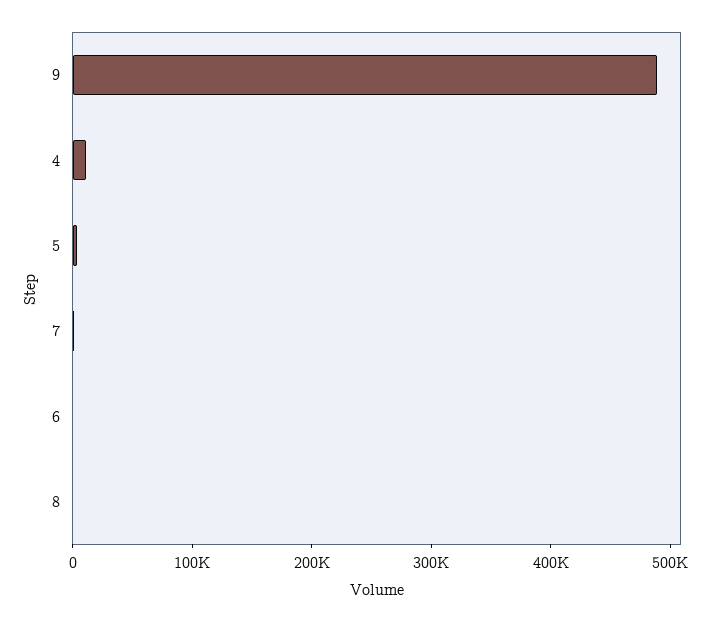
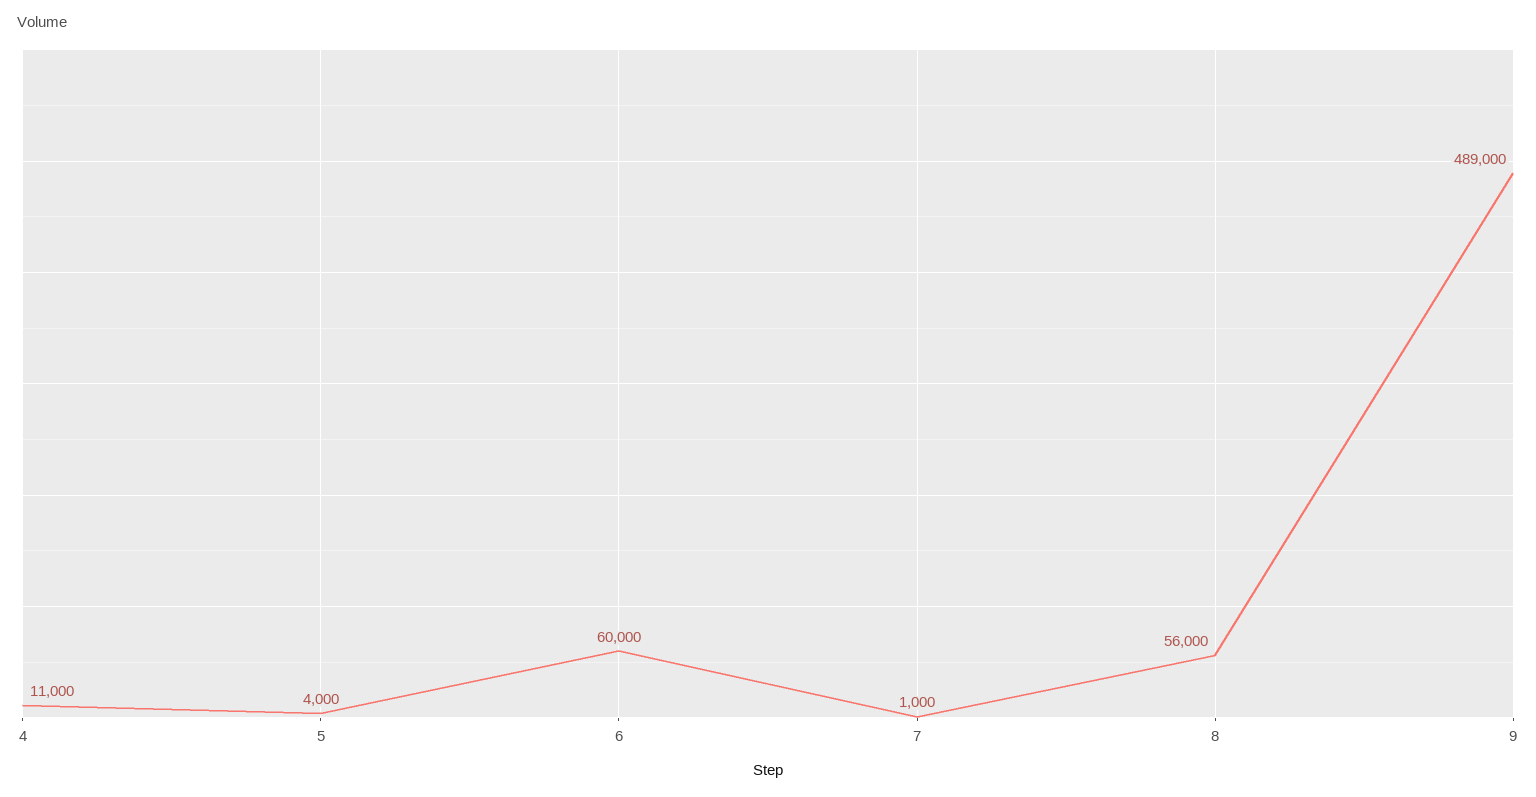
  {
    "9": 489000,
    "4": 11000,
    "5": 4000,
    "7": 1000,
-   "6": 0,
+   "6": 60000,
-   "8": 0
+   "8": 56000
  }

